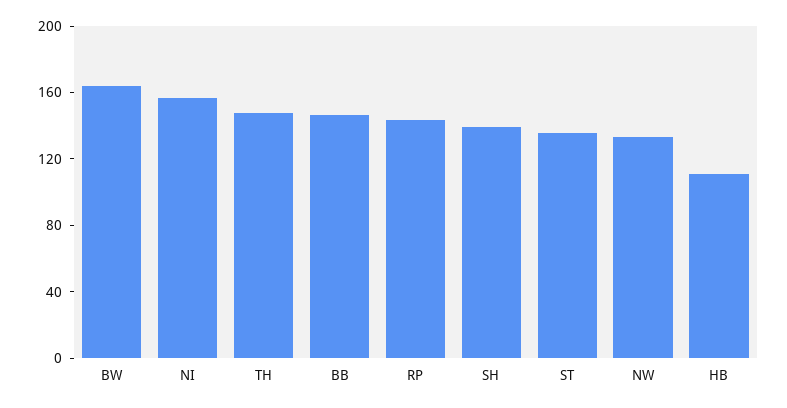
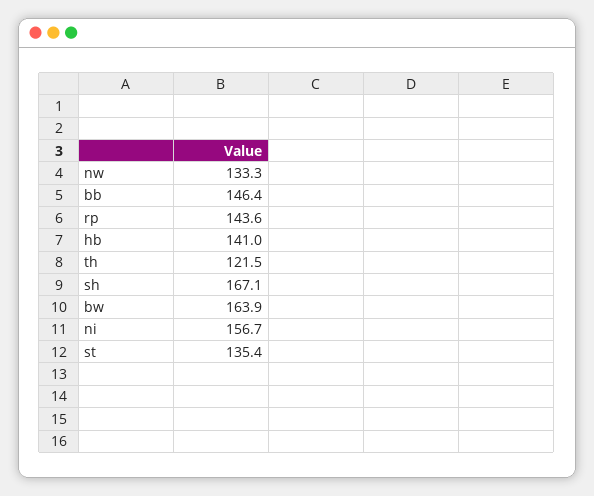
  {
    "BW": 163.9,
    "NI": 156.7,
-   "TH": 150,
+   "TH": 121.5,
    "BB": 146.4,
    "RP": 143.6,
-   "SH": 140,
+   "SH": 167.1,
    "ST": 135.4,
    "NW": 133.3,
-   "HB": 110
+   "HB": 141
  }

